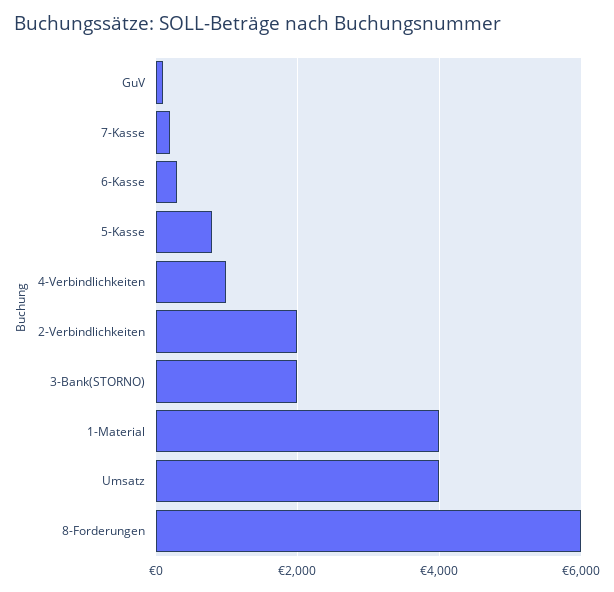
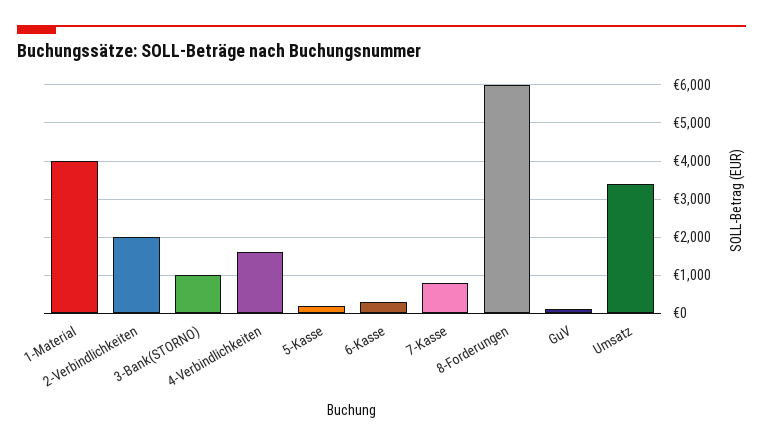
  {
    "GuV": 200,
-   "7-Kasse": 200,
+   "7-Kasse": 800,
    "6-Kasse": 400,
-   "5-Kasse": 800,
+   "5-Kasse": 200,
-   "4-Verbindlichkeiten": 1000,
+   "4-Verbindlichkeiten": 1600,
    "2-Verbindlichkeiten": 2000,
-   "3-Bank(STORNO)": 2000,
+   "3-Bank(STORNO)": 1000,
    "1-Material": 4000,
-   "Umsatz": 4000,
+   "Umsatz": 3400,
    "8-Forderungen": 6000
  }

